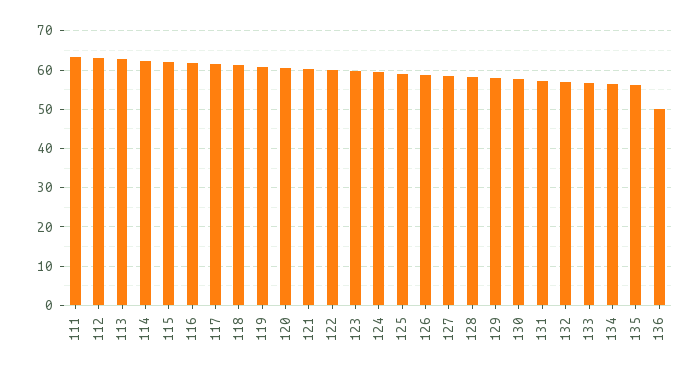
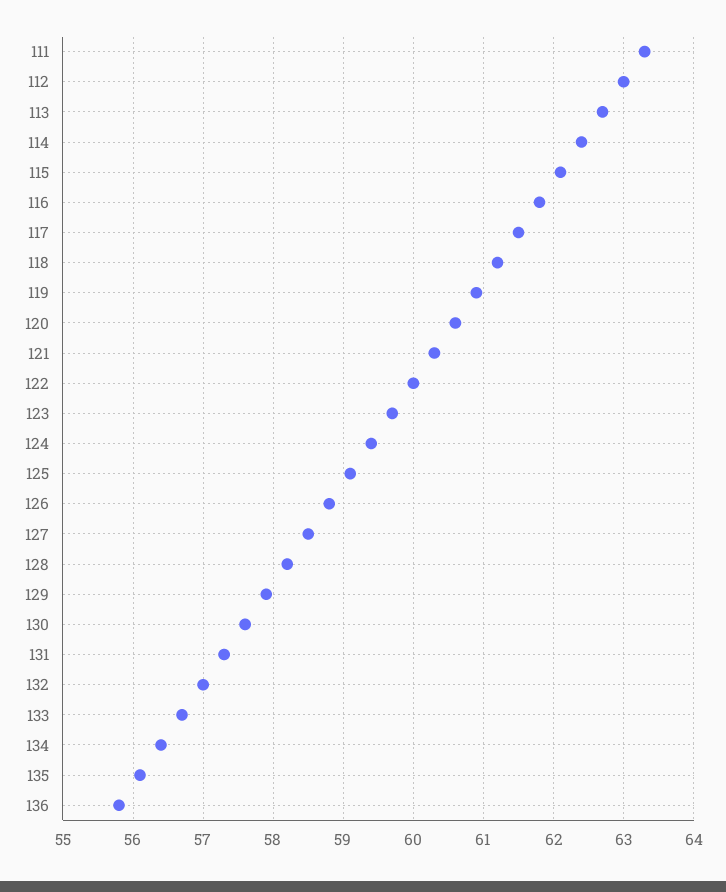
  {
    "111": 63.3,
    "112": 63,
    "113": 62.7,
    "114": 62.4,
    "115": 62.1,
    "116": 61.8,
    "117": 61.5,
    "118": 61.2,
    "119": 60.9,
    "120": 60.6,
    "121": 60.3,
    "122": 60,
    "123": 59.7,
    "124": 59.4,
    "125": 59.1,
    "126": 58.8,
    "127": 58.5,
    "128": 58.2,
    "129": 57.9,
    "130": 57.6,
    "131": 57.3,
    "132": 57,
    "133": 56.7,
    "134": 56.4,
    "135": 56.1,
-   "136": 50
+   "136": 55.8
  }

